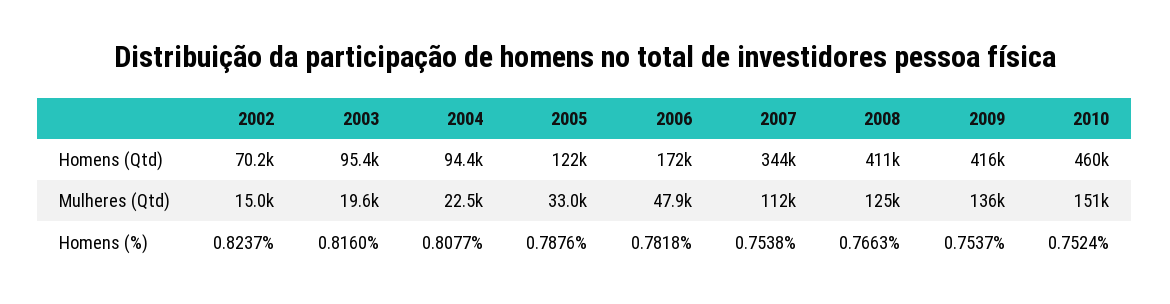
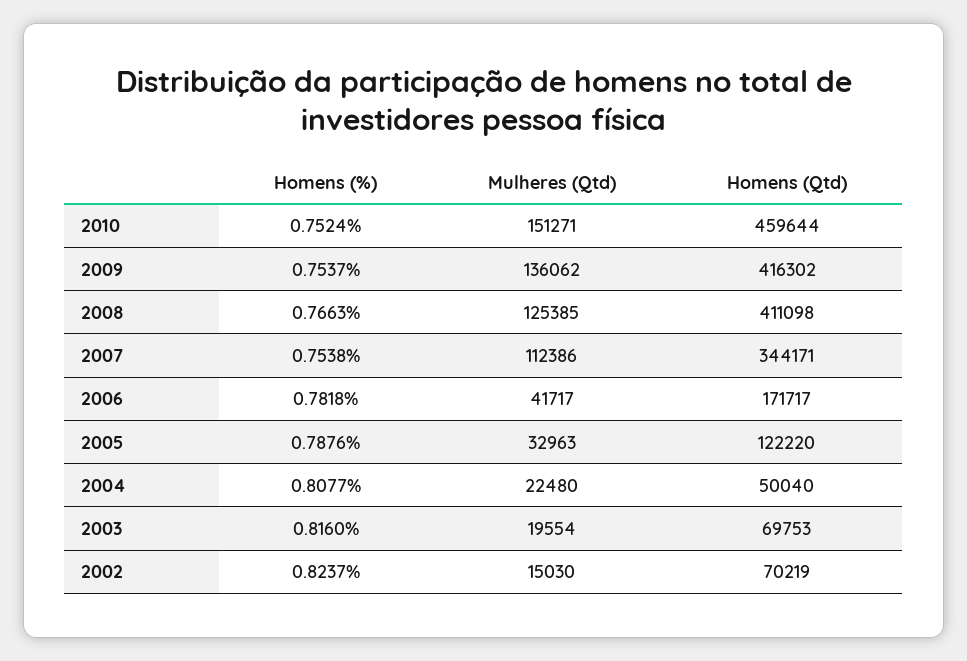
  {
    "2002": {
      "Homens (Qtd)": 70219,
      "Mulheres (Qtd)": 15030,
      "Homens (%)": 0.8237
    },
    "2003": {
-     "Homens (Qtd)": 95400,
+     "Homens (Qtd)": 69753,
      "Mulheres (Qtd)": 19554,
      "Homens (%)": 0.816
    },
    "2004": {
-     "Homens (Qtd)": 94400,
+     "Homens (Qtd)": 50040,
      "Mulheres (Qtd)": 22480,
      "Homens (%)": 0.8077
    },
    "2005": {
      "Homens (Qtd)": 122220,
      "Mulheres (Qtd)": 32963,
      "Homens (%)": 0.7876
    },
    "2006": {
      "Homens (Qtd)": 171717,
-     "Mulheres (Qtd)": 47900,
+     "Mulheres (Qtd)": 41717,
      "Homens (%)": 0.7818
    },
    "2007": {
      "Homens (Qtd)": 344171,
      "Mulheres (Qtd)": 112386,
      "Homens (%)": 0.7538
    },
    "2008": {
      "Homens (Qtd)": 411098,
      "Mulheres (Qtd)": 125385,
      "Homens (%)": 0.7663
    },
    "2009": {
      "Homens (Qtd)": 416302,
      "Mulheres (Qtd)": 136062,
      "Homens (%)": 0.7537
    },
    "2010": {
      "Homens (Qtd)": 459644,
      "Mulheres (Qtd)": 151271,
      "Homens (%)": 0.7524
    }
  }

